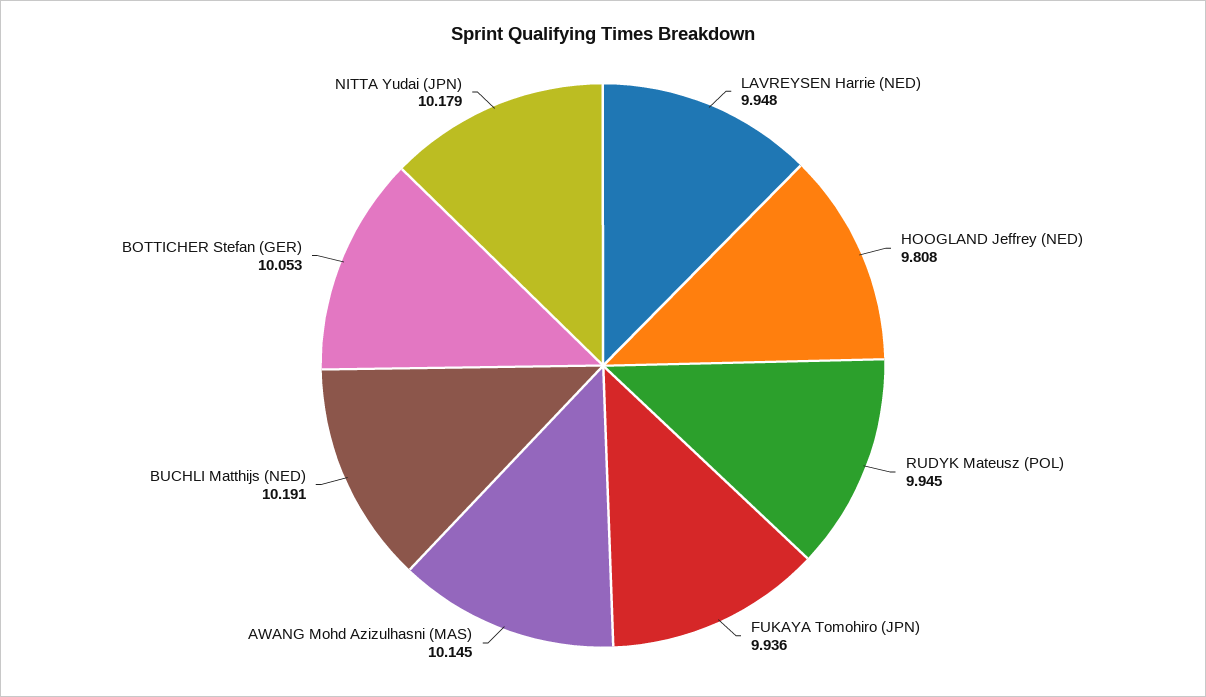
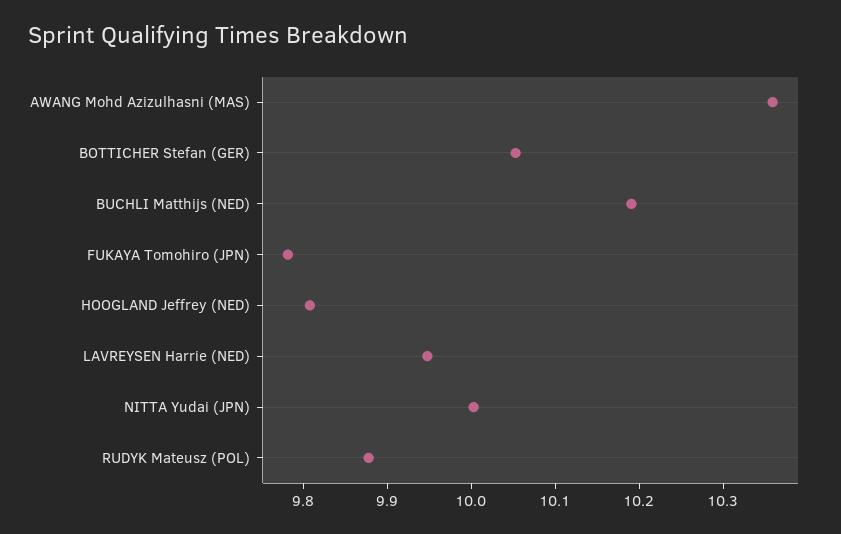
  {
    "LAVREYSEN Harrie (NED)": 9.948,
    "HOOGLAND Jeffrey (NED)": 9.808,
-   "RUDYK Mateusz (POL)": 9.945,
+   "RUDYK Mateusz (POL)": 9.88,
-   "FUKAYA Tomohiro (JPN)": 9.936,
+   "FUKAYA Tomohiro (JPN)": 9.78,
-   "AWANG Mohd Azizulhasni (MAS)": 10.145,
+   "AWANG Mohd Azizulhasni (MAS)": 10.36,
    "BUCHLI Matthijs (NED)": 10.191,
    "BOTTICHER Stefan (GER)": 10.053,
-   "NITTA Yudai (JPN)": 10.179
+   "NITTA Yudai (JPN)": 10
  }

